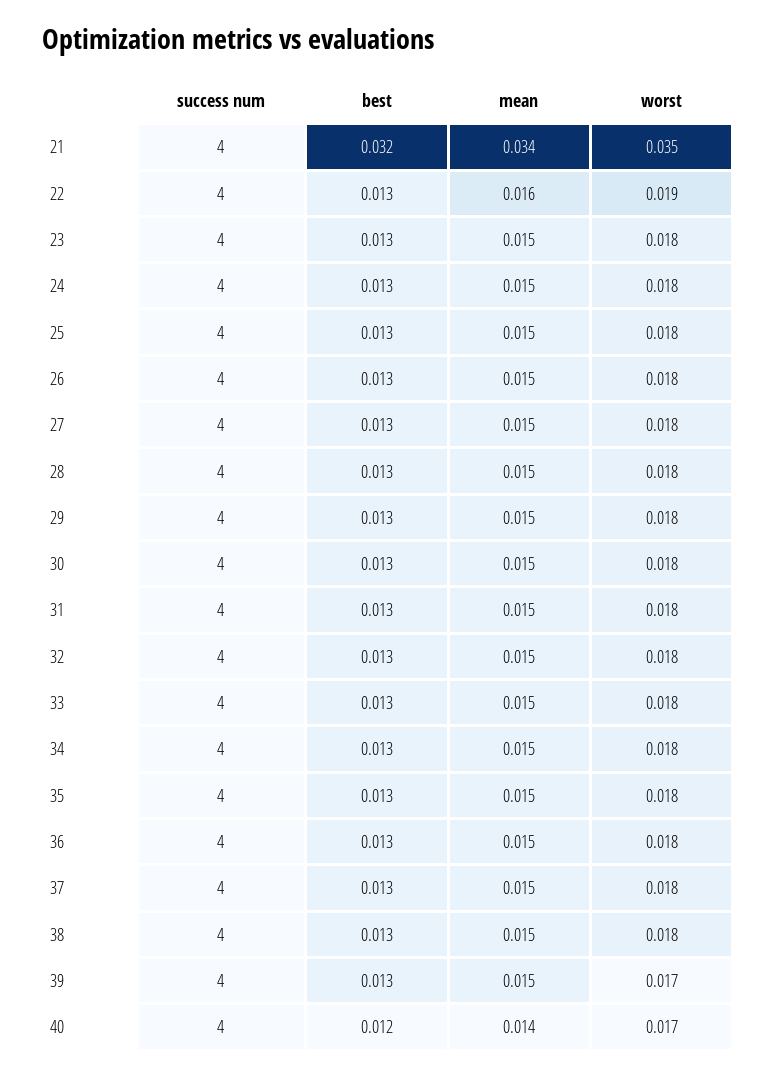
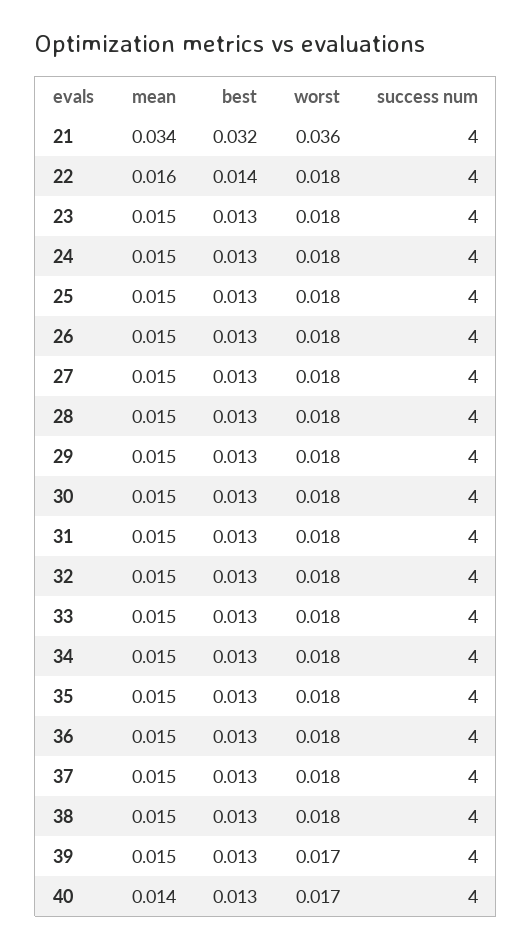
  {
    "success num": {
      "21": 4,
      "22": 4,
      "23": 4,
      "24": 4,
      "25": 4,
      "26": 4,
      "27": 4,
      "28": 4,
      "29": 4,
      "30": 4,
      "31": 4,
      "32": 4,
      "33": 4,
      "34": 4,
      "35": 4,
      "36": 4,
      "37": 4,
      "38": 4,
      "39": 4,
      "40": 4
    },
    "best": {
      "21": 0.032,
-     "22": 0.013,
+     "22": 0.014,
      "23": 0.013,
      "24": 0.013,
      "25": 0.013,
      "26": 0.013,
      "27": 0.013,
      "28": 0.013,
      "29": 0.013,
      "30": 0.013,
      "31": 0.013,
      "32": 0.013,
      "33": 0.013,
      "34": 0.013,
      "35": 0.013,
      "36": 0.013,
      "37": 0.013,
      "38": 0.013,
      "39": 0.013,
-     "40": 0.012
+     "40": 0.013
    },
    "mean": {
      "21": 0.034,
      "22": 0.016,
      "23": 0.015,
      "24": 0.015,
      "25": 0.015,
      "26": 0.015,
      "27": 0.015,
      "28": 0.015,
      "29": 0.015,
      "30": 0.015,
      "31": 0.015,
      "32": 0.015,
      "33": 0.015,
      "34": 0.015,
      "35": 0.015,
      "36": 0.015,
      "37": 0.015,
      "38": 0.015,
      "39": 0.015,
      "40": 0.014
    },
    "worst": {
-     "21": 0.035,
+     "21": 0.036,
-     "22": 0.019,
+     "22": 0.018,
      "23": 0.018,
      "24": 0.018,
      "25": 0.018,
      "26": 0.018,
      "27": 0.018,
      "28": 0.018,
      "29": 0.018,
      "30": 0.018,
      "31": 0.018,
      "32": 0.018,
      "33": 0.018,
      "34": 0.018,
      "35": 0.018,
      "36": 0.018,
      "37": 0.018,
      "38": 0.018,
      "39": 0.017,
      "40": 0.017
    }
  }

